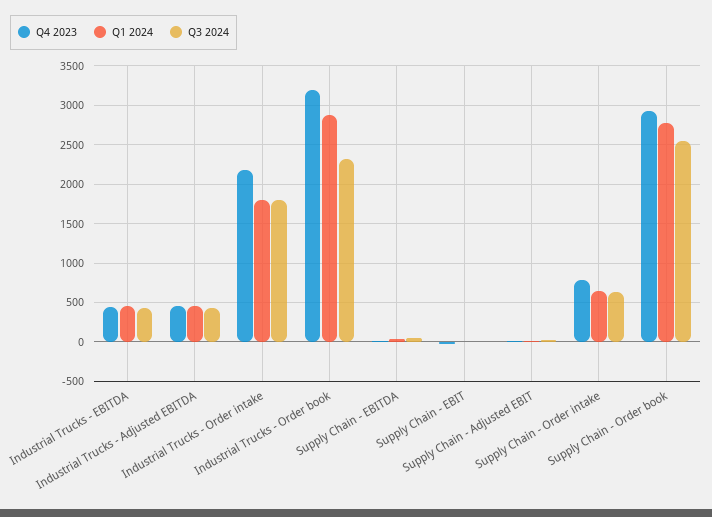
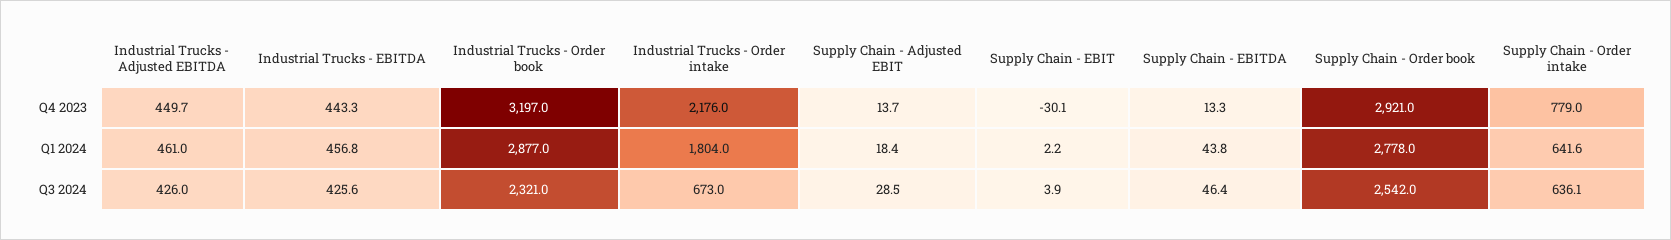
  {
    "Q4 2023": {
      "Industrial Trucks - EBITDA": 443.3,
      "Industrial Trucks - Adjusted EBITDA": 449.7,
      "Industrial Trucks - Order intake": 2176,
      "Industrial Trucks - Order book": 3197,
      "Supply Chain - EBITDA": 13.3,
      "Supply Chain - EBIT": -30.1,
      "Supply Chain - Adjusted EBIT": 13.7,
      "Supply Chain - Order intake": 779,
      "Supply Chain - Order book": 2921
    },
    "Q1 2024": {
      "Industrial Trucks - EBITDA": 456.8,
      "Industrial Trucks - Adjusted EBITDA": 461,
      "Industrial Trucks - Order intake": 1804,
      "Industrial Trucks - Order book": 2877,
      "Supply Chain - EBITDA": 43.8,
      "Supply Chain - EBIT": 2.2,
      "Supply Chain - Adjusted EBIT": 18.4,
      "Supply Chain - Order intake": 641.6,
      "Supply Chain - Order book": 2778
    },
    "Q3 2024": {
      "Industrial Trucks - EBITDA": 425.6,
      "Industrial Trucks - Adjusted EBITDA": 426,
-     "Industrial Trucks - Order intake": 1800,
+     "Industrial Trucks - Order intake": 673,
      "Industrial Trucks - Order book": 2321,
      "Supply Chain - EBITDA": 46.4,
      "Supply Chain - EBIT": 3.9,
      "Supply Chain - Adjusted EBIT": 28.5,
      "Supply Chain - Order intake": 636.1,
      "Supply Chain - Order book": 2542
    }
  }

